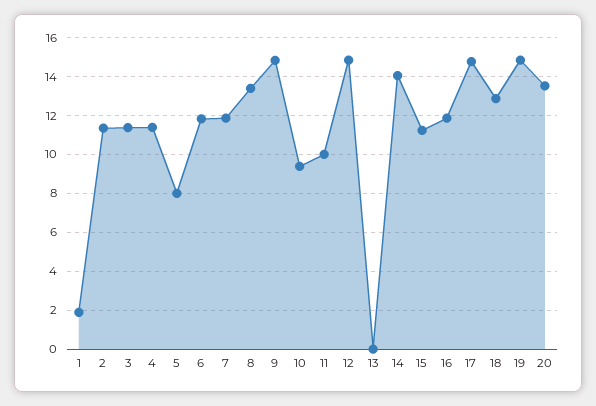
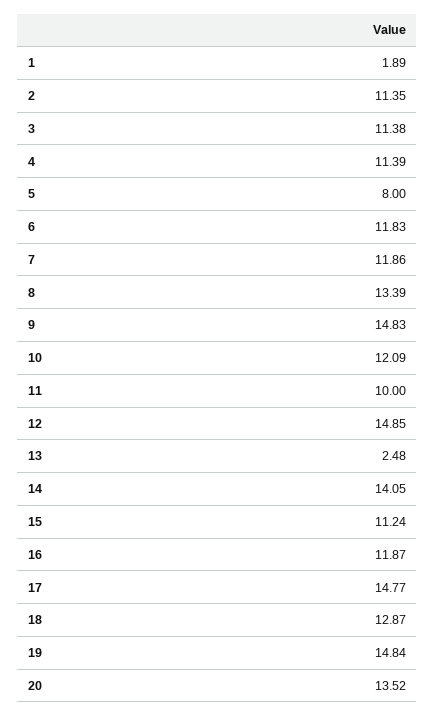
  {
    "1": 1.89,
    "2": 11.35,
    "3": 11.38,
    "4": 11.39,
    "5": 8,
    "6": 11.83,
    "7": 11.86,
    "8": 13.39,
    "9": 14.83,
-   "10": 9.5,
+   "10": 12.09,
    "11": 10,
    "12": 14.85,
-   "13": 0,
+   "13": 2.48,
    "14": 14.05,
    "15": 11.24,
    "16": 11.87,
    "17": 14.77,
    "18": 12.87,
    "19": 14.84,
    "20": 13.52
  }

